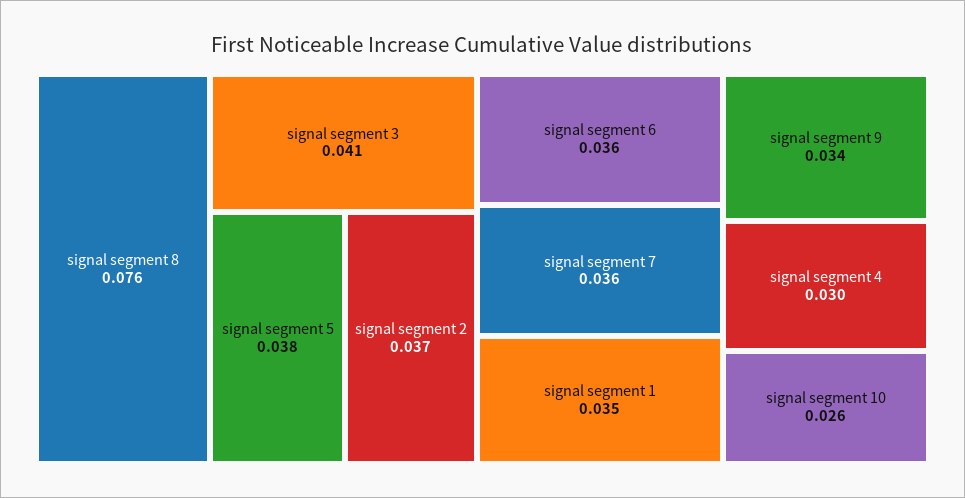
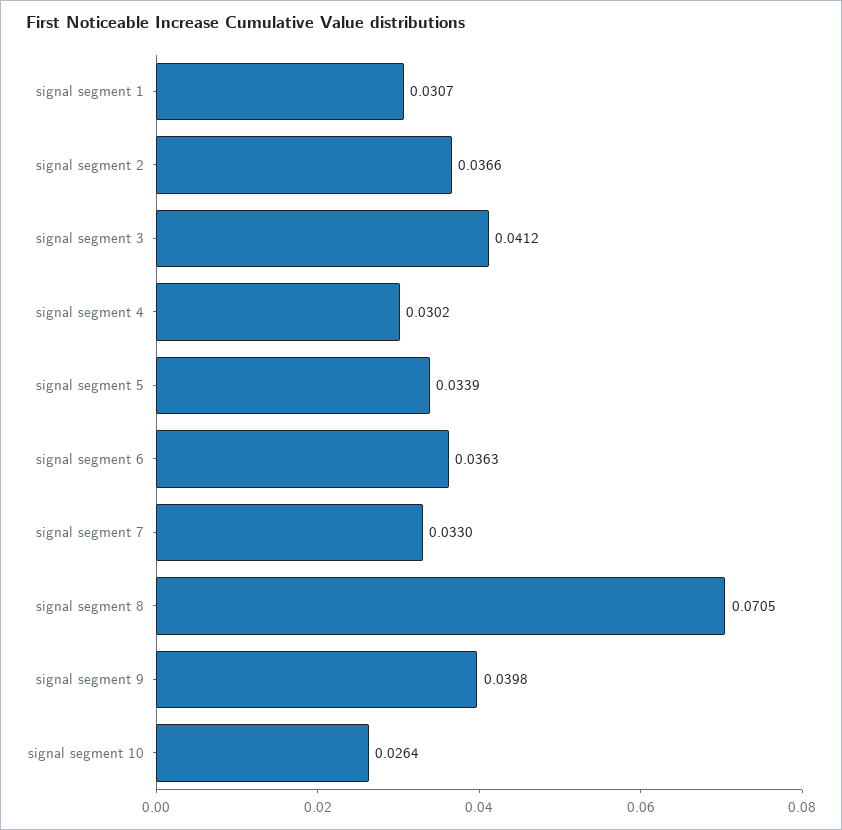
  {
-   "signal segment 8": 0.076,
+   "signal segment 8": 0.0705,
    "signal segment 3": 0.0412,
-   "signal segment 5": 0.038,
+   "signal segment 5": 0.0339,
    "signal segment 2": 0.0366,
    "signal segment 6": 0.0363,
-   "signal segment 7": 0.036,
+   "signal segment 7": 0.033,
-   "signal segment 1": 0.035,
+   "signal segment 1": 0.0307,
-   "signal segment 9": 0.034,
+   "signal segment 9": 0.0398,
    "signal segment 4": 0.0302,
    "signal segment 10": 0.0264
  }

